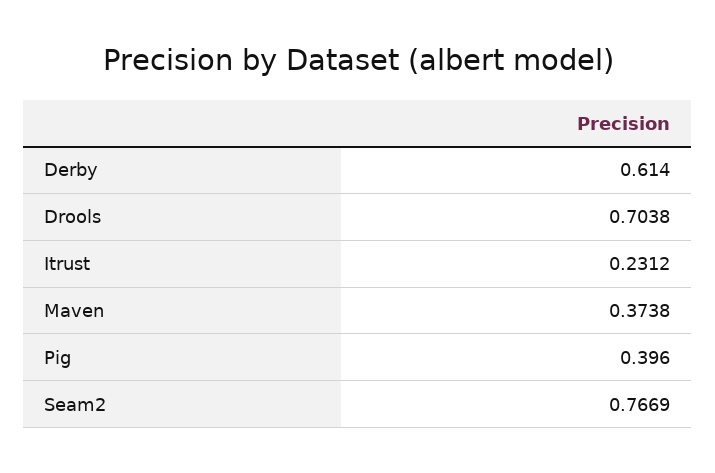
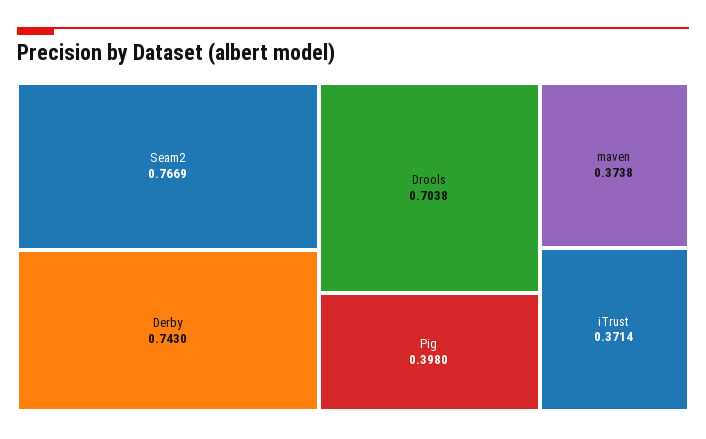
  {
-   "Derby": 0.614,
+   "Derby": 0.743,
    "Drools": 0.7038,
-   "Itrust": 0.2312,
+   "Itrust": 0.3714,
    "Maven": 0.3738,
-   "Pig": 0.396,
+   "Pig": 0.398,
    "Seam2": 0.7669
  }

